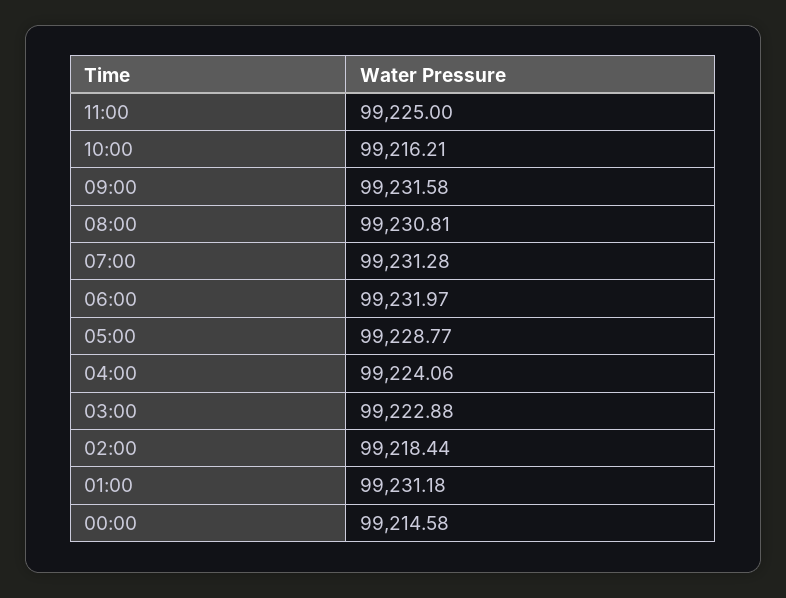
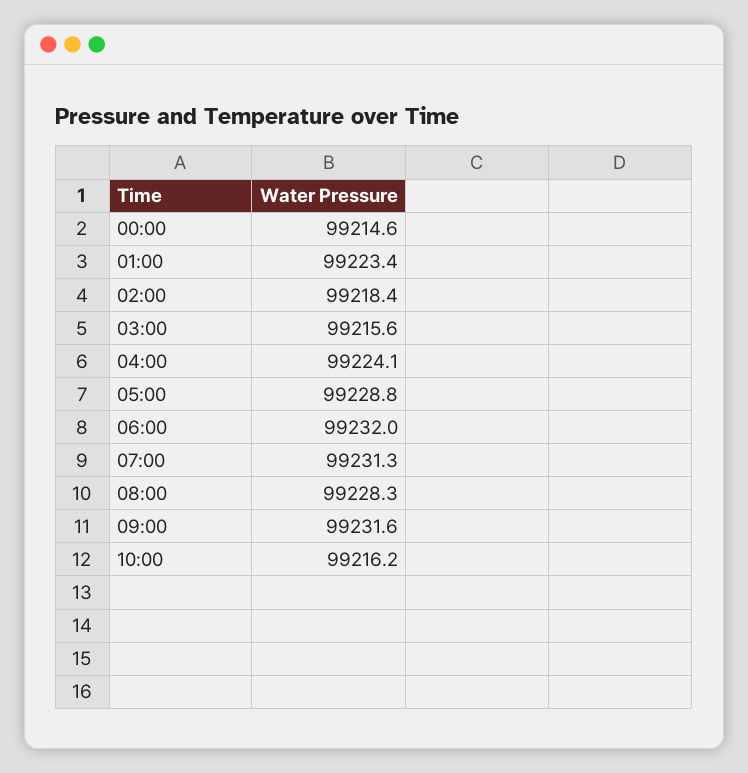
  {
-   "11:00": 99225,
    "10:00": 99216.21,
    "09:00": 99231.58,
-   "08:00": 99230.81,
+   "08:00": 99228.3,
    "07:00": 99231.28,
    "06:00": 99231.97,
    "05:00": 99228.77,
    "04:00": 99224.06,
-   "03:00": 99222.88,
+   "03:00": 99215.6,
    "02:00": 99218.44,
-   "01:00": 99231.18,
+   "01:00": 99223.4,
    "00:00": 99214.58
  }

